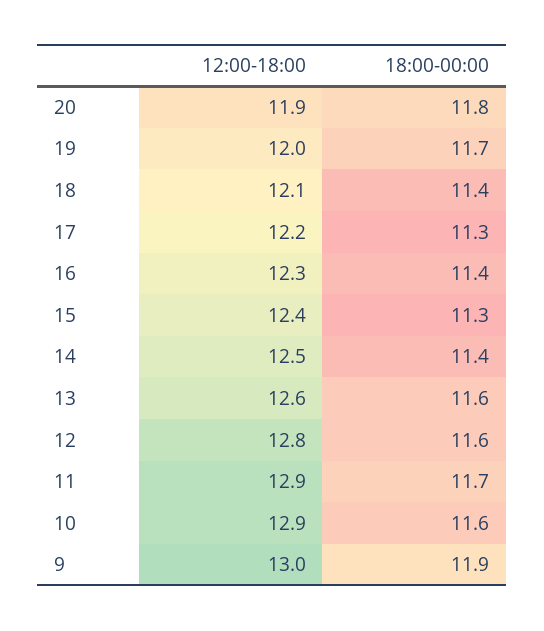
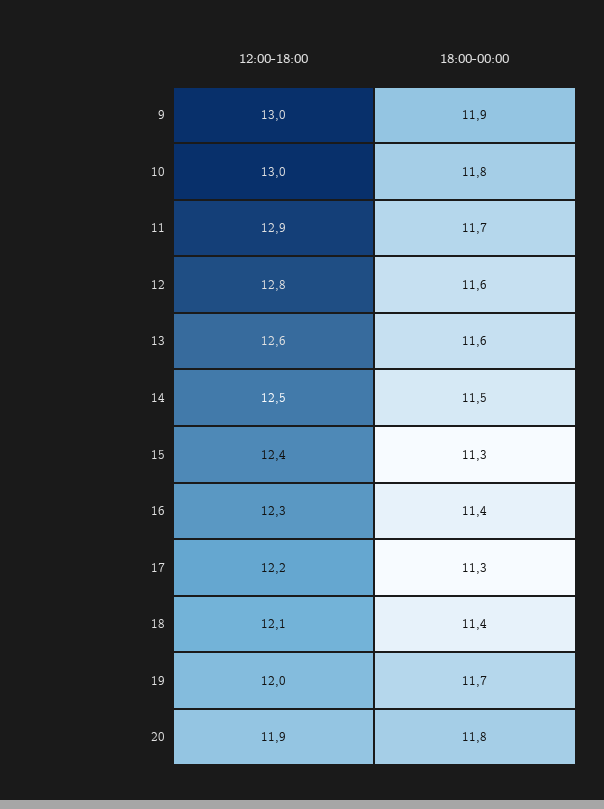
  {
    "12:00-18:00": {
      "20": 11.9,
      "19": 12,
      "18": 12.1,
      "17": 12.2,
      "16": 12.3,
      "15": 12.4,
      "14": 12.5,
      "13": 12.6,
      "12": 12.8,
      "11": 12.9,
-     "10": 12.9,
+     "10": 13,
      "9": 13
    },
    "18:00-00:00": {
      "20": 11.8,
      "19": 11.7,
      "18": 11.4,
      "17": 11.3,
      "16": 11.4,
      "15": 11.3,
-     "14": 11.4,
+     "14": 11.5,
      "13": 11.6,
      "12": 11.6,
      "11": 11.7,
-     "10": 11.6,
+     "10": 11.8,
      "9": 11.9
    }
  }

